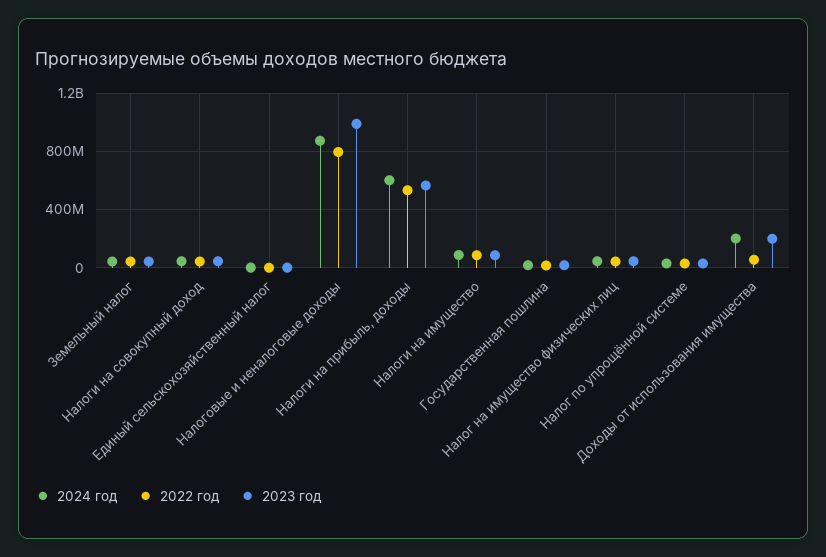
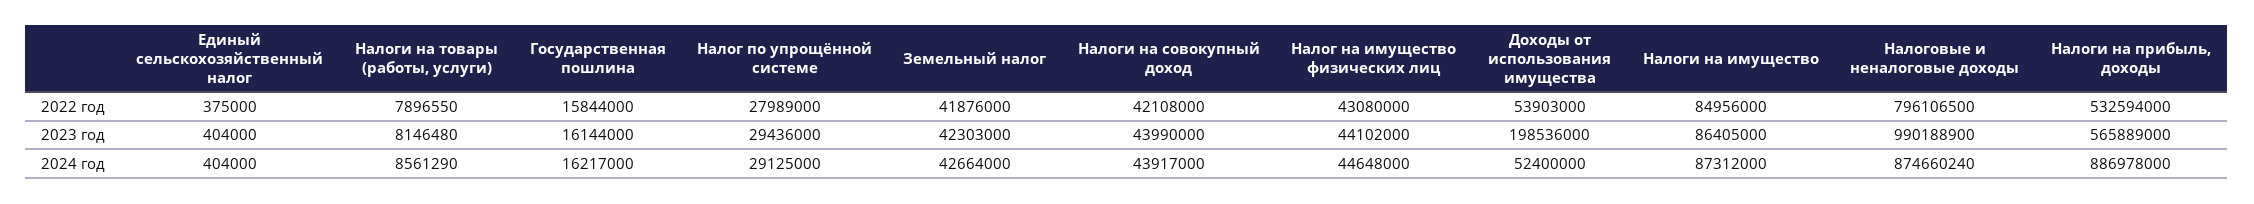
  {
    "2024 год": {
      "Земельный налог": 42664000,
      "Налоги на совокупный доход": 43917000,
      "Единый сельскохозяйственный налог": 404000,
      "Налоговые и неналоговые доходы": 874660240,
-     "Налоги на прибыль, доходы": 600000000,
+     "Налоги на прибыль, доходы": 886978000,
      "Налоги на имущество": 87312000,
      "Государственная пошлина": 16217000,
      "Налог на имущество физических лиц": 44648000,
      "Налог по упрощённой системе": 29125000,
-     "Доходы от использования имущества": 200000000
+     "Доходы от использования имущества": 52400000,
+     "Налоги на товары (работы, услуги)": 8561290
    },
    "2022 год": {
      "Земельный налог": 41876000,
      "Налоги на совокупный доход": 42108000,
      "Единый сельскохозяйственный налог": 375000,
      "Налоговые и неналоговые доходы": 796106500,
      "Налоги на прибыль, доходы": 532594000,
      "Налоги на имущество": 84956000,
      "Государственная пошлина": 15844000,
      "Налог на имущество физических лиц": 43080000,
      "Налог по упрощённой системе": 27989000,
-     "Доходы от использования имущества": 53903000
+     "Доходы от использования имущества": 53903000,
+     "Налоги на товары (работы, услуги)": 7896550
    },
    "2023 год": {
      "Земельный налог": 42303000,
      "Налоги на совокупный доход": 43990000,
      "Единый сельскохозяйственный налог": 404000,
      "Налоговые и неналоговые доходы": 990188900,
      "Налоги на прибыль, доходы": 565889000,
      "Налоги на имущество": 86405000,
      "Государственная пошлина": 16144000,
      "Налог на имущество физических лиц": 44102000,
      "Налог по упрощённой системе": 29436000,
-     "Доходы от использования имущества": 198536000
+     "Доходы от использования имущества": 198536000,
+     "Налоги на товары (работы, услуги)": 8146480
    }
  }

